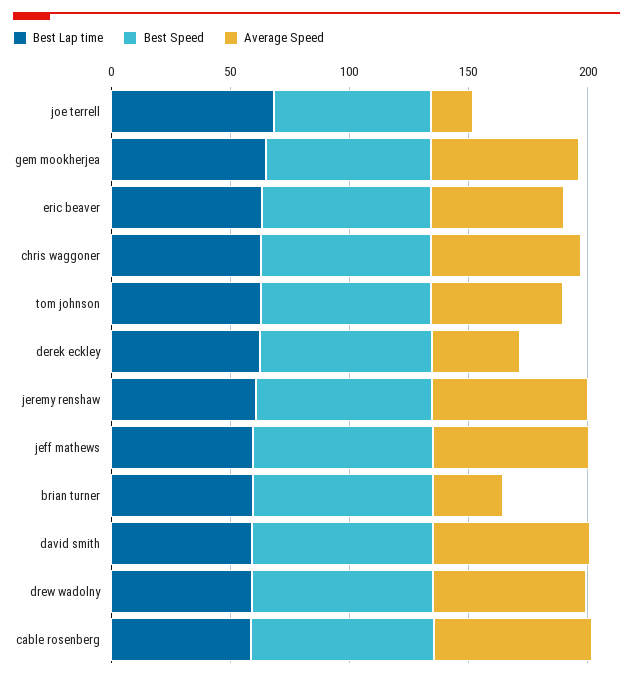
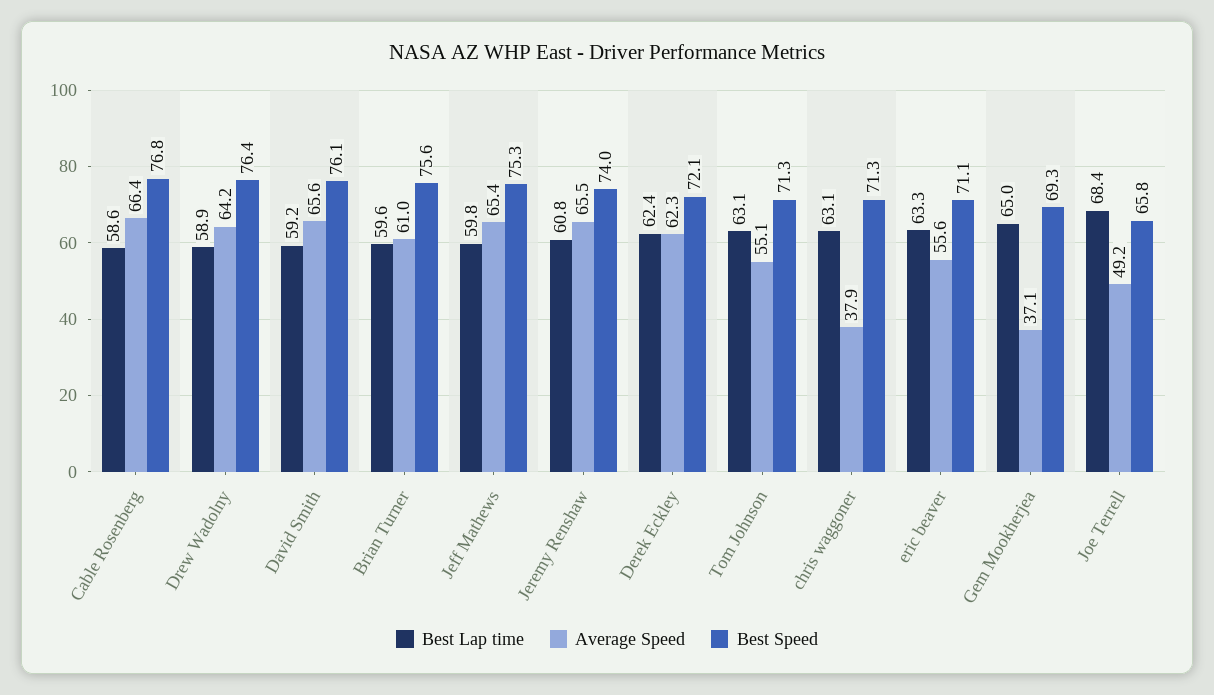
  {
    "Best Lap time": {
      "joe terrell": 68.4,
      "gem mookherjea": 65,
      "eric beaver": 63.3,
      "chris waggoner": 63.1,
      "tom johnson": 63.1,
      "derek eckley": 62.4,
      "jeremy renshaw": 60.8,
      "jeff mathews": 59.8,
      "brian turner": 59.6,
      "david smith": 59.2,
      "drew wadolny": 58.9,
      "cable rosenberg": 58.6
    },
    "Best Speed": {
      "joe terrell": 65.8,
      "gem mookherjea": 69.3,
      "eric beaver": 71.1,
      "chris waggoner": 71.3,
      "tom johnson": 71.3,
      "derek eckley": 72.1,
      "jeremy renshaw": 74,
      "jeff mathews": 75.3,
      "brian turner": 75.6,
      "david smith": 76.1,
      "drew wadolny": 76.4,
      "cable rosenberg": 76.8
    },
    "Average Speed": {
-     "joe terrell": 20,
+     "joe terrell": 49.2,
-     "gem mookherjea": 60,
+     "gem mookherjea": 37.1,
      "eric beaver": 55.6,
-     "chris waggoner": 60,
+     "chris waggoner": 37.9,
      "tom johnson": 55.1,
-     "derek eckley": 40,
+     "derek eckley": 62.3,
      "jeremy renshaw": 65.5,
      "jeff mathews": 65.4,
-     "brian turner": 30,
+     "brian turner": 61,
      "david smith": 65.6,
      "drew wadolny": 64.2,
      "cable rosenberg": 66.4
    }
  }

